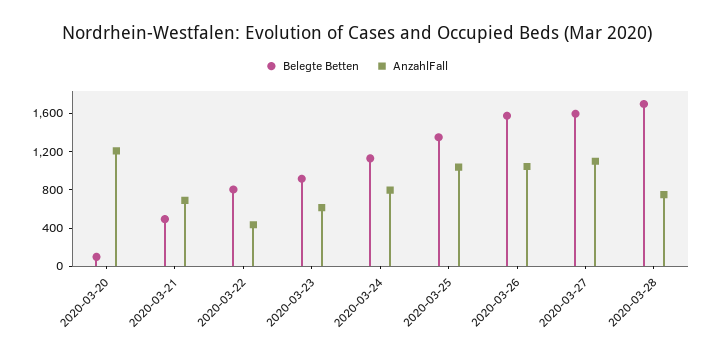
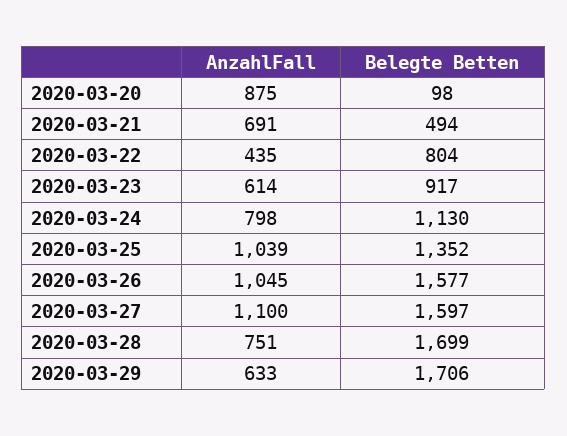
  {
    "Belegte Betten": {
      "2020-03-20": 98,
      "2020-03-21": 494,
      "2020-03-22": 804,
      "2020-03-23": 917,
      "2020-03-24": 1130,
      "2020-03-25": 1352,
      "2020-03-26": 1577,
      "2020-03-27": 1597,
-     "2020-03-28": 1699
+     "2020-03-28": 1699,
+     "2020-03-29": 1706
    },
    "AnzahlFall": {
-     "2020-03-20": 1200,
+     "2020-03-20": 875,
      "2020-03-21": 691,
      "2020-03-22": 435,
      "2020-03-23": 614,
      "2020-03-24": 798,
      "2020-03-25": 1039,
      "2020-03-26": 1045,
      "2020-03-27": 1100,
-     "2020-03-28": 751
+     "2020-03-28": 751,
+     "2020-03-29": 633
    }
  }

